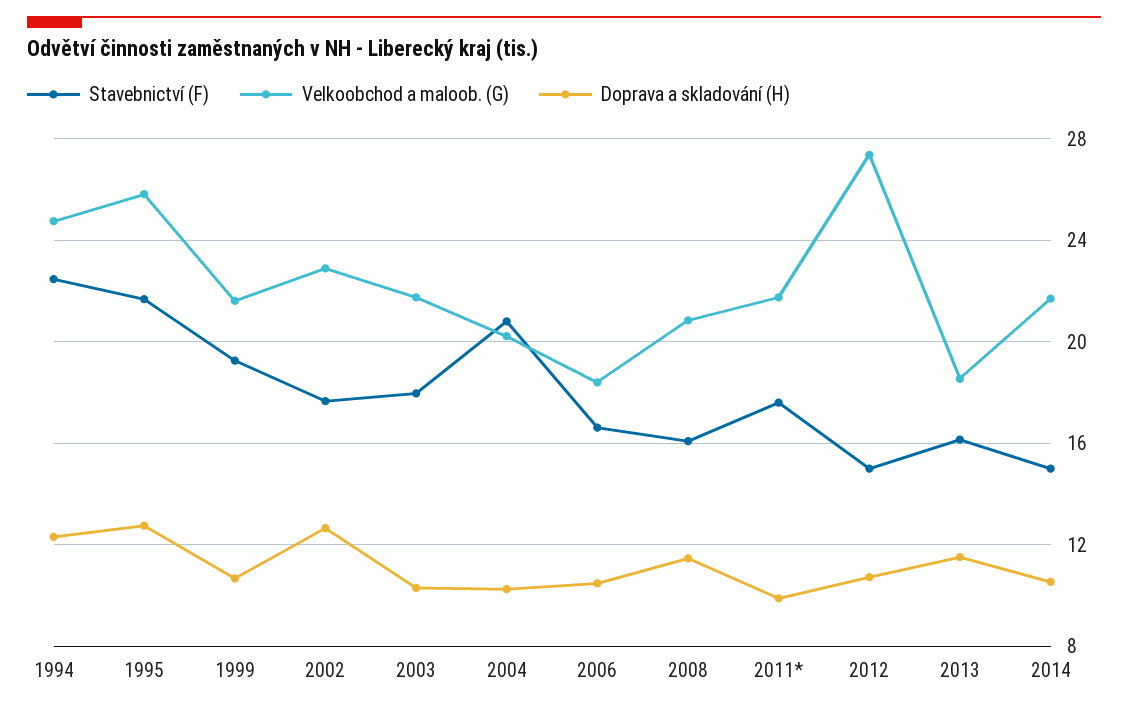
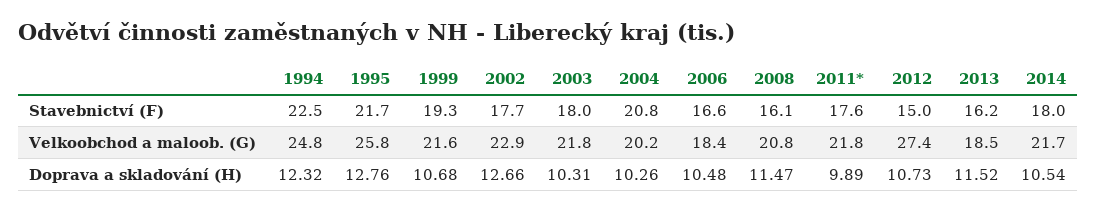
  {
    "Stavebnictví (F)": {
      "1994": 22.5,
      "1995": 21.7,
      "1999": 19.3,
      "2002": 17.7,
      "2003": 18,
      "2004": 20.8,
      "2006": 16.6,
      "2008": 16.1,
      "2011*": 17.6,
      "2012": 15,
      "2013": 16.2,
-     "2014": 15
+     "2014": 18
    },
    "Velkoobchod a maloob. (G)": {
      "1994": 24.8,
      "1995": 25.8,
      "1999": 21.6,
      "2002": 22.9,
      "2003": 21.8,
      "2004": 20.2,
      "2006": 18.4,
      "2008": 20.8,
      "2011*": 21.8,
      "2012": 27.4,
      "2013": 18.5,
      "2014": 21.7
    },
    "Doprava a skladování (H)": {
      "1994": 12.32,
      "1995": 12.76,
      "1999": 10.68,
      "2002": 12.66,
      "2003": 10.31,
      "2004": 10.26,
      "2006": 10.48,
      "2008": 11.47,
      "2011*": 9.89,
      "2012": 10.73,
      "2013": 11.52,
      "2014": 10.54
    }
  }

